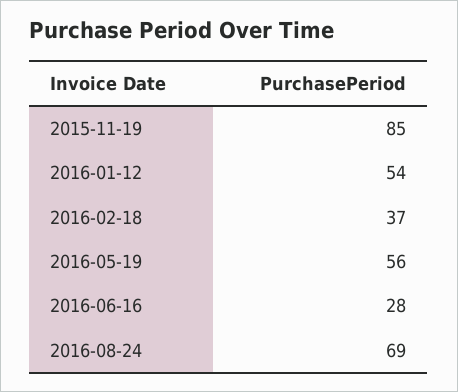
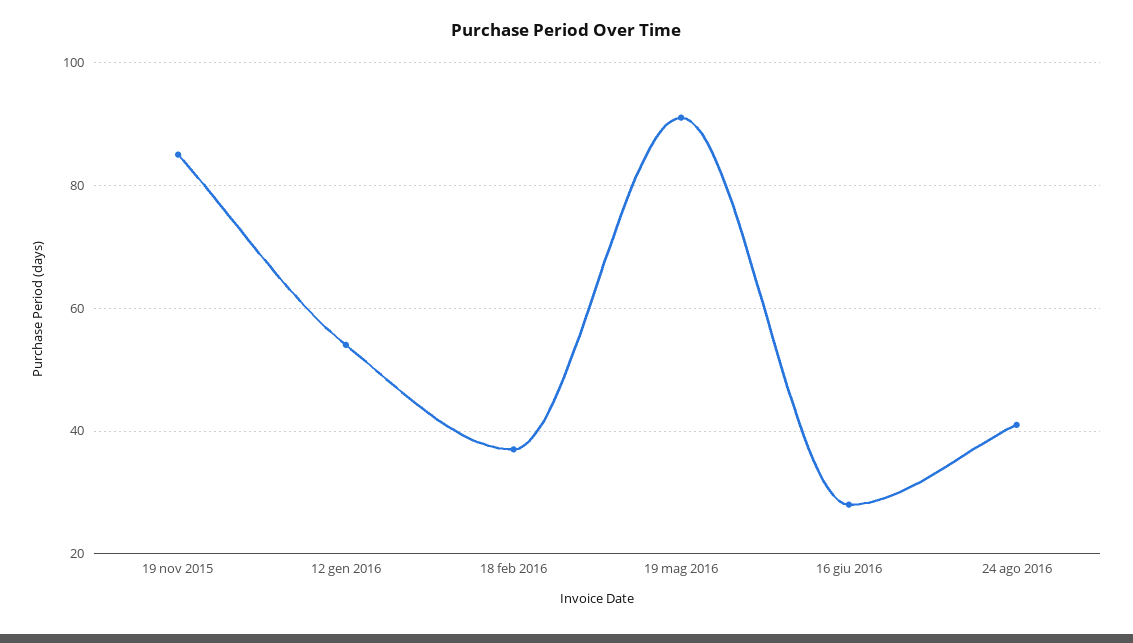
  {
    "2015-11-19": 85,
    "2016-01-12": 54,
    "2016-02-18": 37,
-   "2016-05-19": 56,
+   "2016-05-19": 90,
    "2016-06-16": 28,
-   "2016-08-24": 69
+   "2016-08-24": 40
  }

